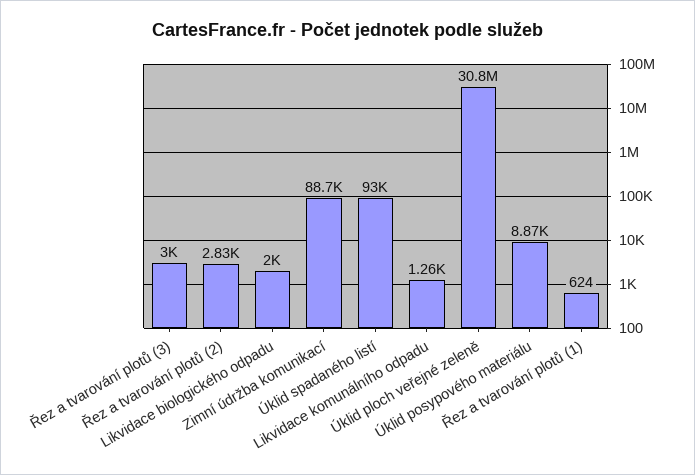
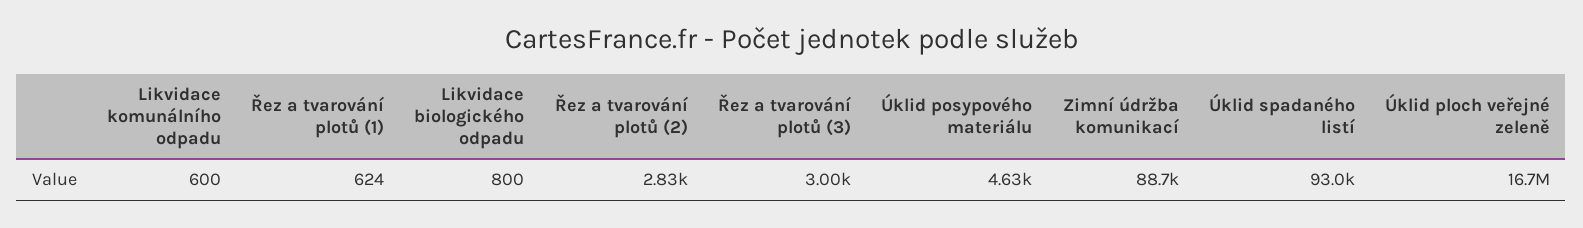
  {
    "Řez a tvarování plotů (3)": 3000,
    "Řez a tvarování plotů (2)": 2830,
-   "Likvidace biologického odpadu": 2000,
+   "Likvidace biologického odpadu": 800,
    "Zimní údržba komunikací": 88700,
    "Úklid spadaného listí": 93000,
-   "Likvidace komunálního odpadu": 1260,
+   "Likvidace komunálního odpadu": 600,
-   "Úklid ploch veřejné zeleně": 30800000,
+   "Úklid ploch veřejné zeleně": 16700000,
-   "Úklid posypového materiálu": 8870,
+   "Úklid posypového materiálu": 4630,
    "Řez a tvarování plotů (1)": 624
  }

